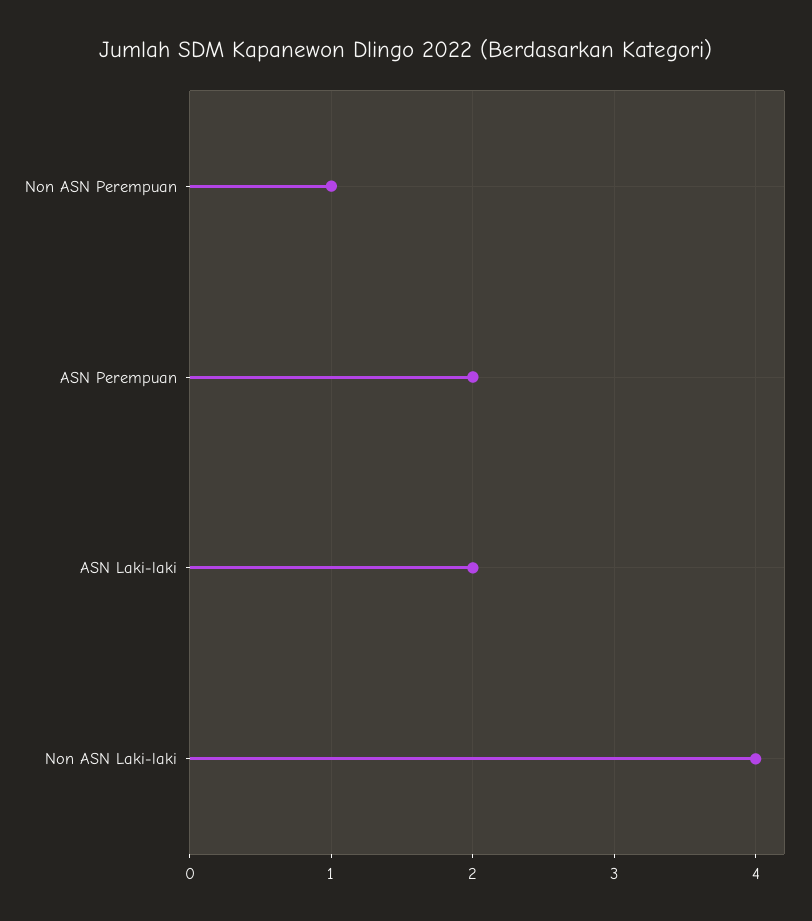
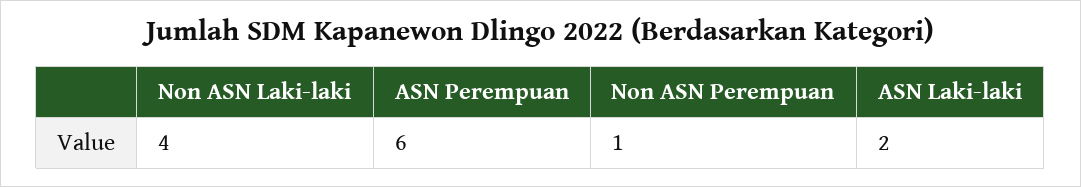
  {
    "Non ASN Perempuan": 1,
-   "ASN Perempuan": 2,
+   "ASN Perempuan": 6,
    "ASN Laki-laki": 2,
    "Non ASN Laki-laki": 4
  }

